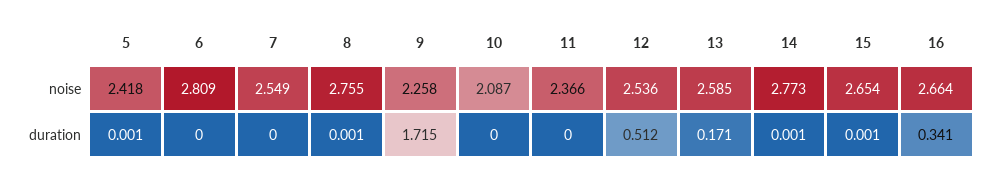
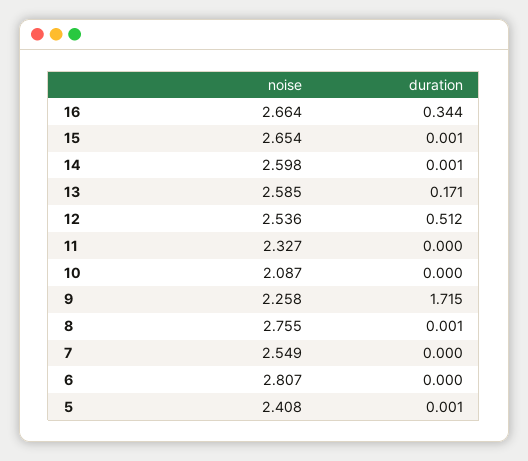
  {
    "5": {
-     "noise": 2.418,
+     "noise": 2.408,
      "duration": 0.001
    },
    "6": {
-     "noise": 2.809,
+     "noise": 2.807,
      "duration": 0
    },
    "7": {
      "noise": 2.549,
      "duration": 0
    },
    "8": {
      "noise": 2.755,
      "duration": 0.001
    },
    "9": {
      "noise": 2.258,
      "duration": 1.715
    },
    "10": {
      "noise": 2.087,
      "duration": 0
    },
    "11": {
-     "noise": 2.366,
+     "noise": 2.327,
      "duration": 0
    },
    "12": {
      "noise": 2.536,
      "duration": 0.512
    },
    "13": {
      "noise": 2.585,
      "duration": 0.171
    },
    "14": {
-     "noise": 2.773,
+     "noise": 2.598,
      "duration": 0.001
    },
    "15": {
      "noise": 2.654,
      "duration": 0.001
    },
    "16": {
      "noise": 2.664,
-     "duration": 0.341
+     "duration": 0.344
    }
  }

